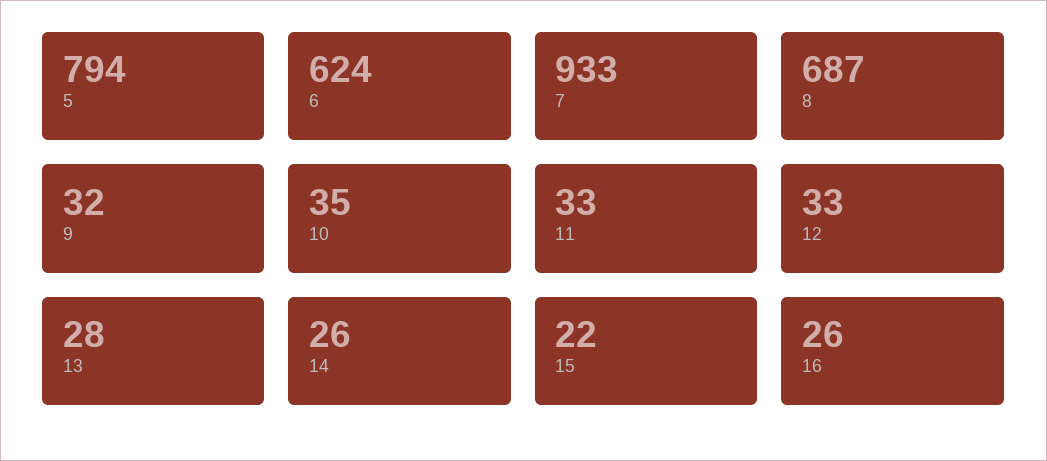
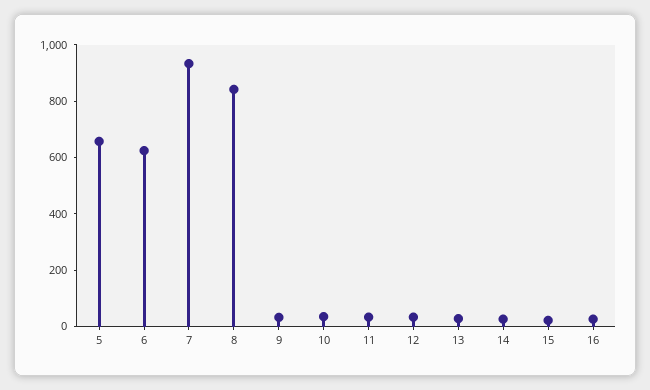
  {
-   "5": 794,
+   "5": 650,
    "6": 624,
    "7": 933,
-   "8": 687,
+   "8": 850,
    "9": 32,
    "10": 35,
    "11": 33,
    "12": 33,
    "13": 28,
    "14": 26,
    "15": 22,
    "16": 26
  }

